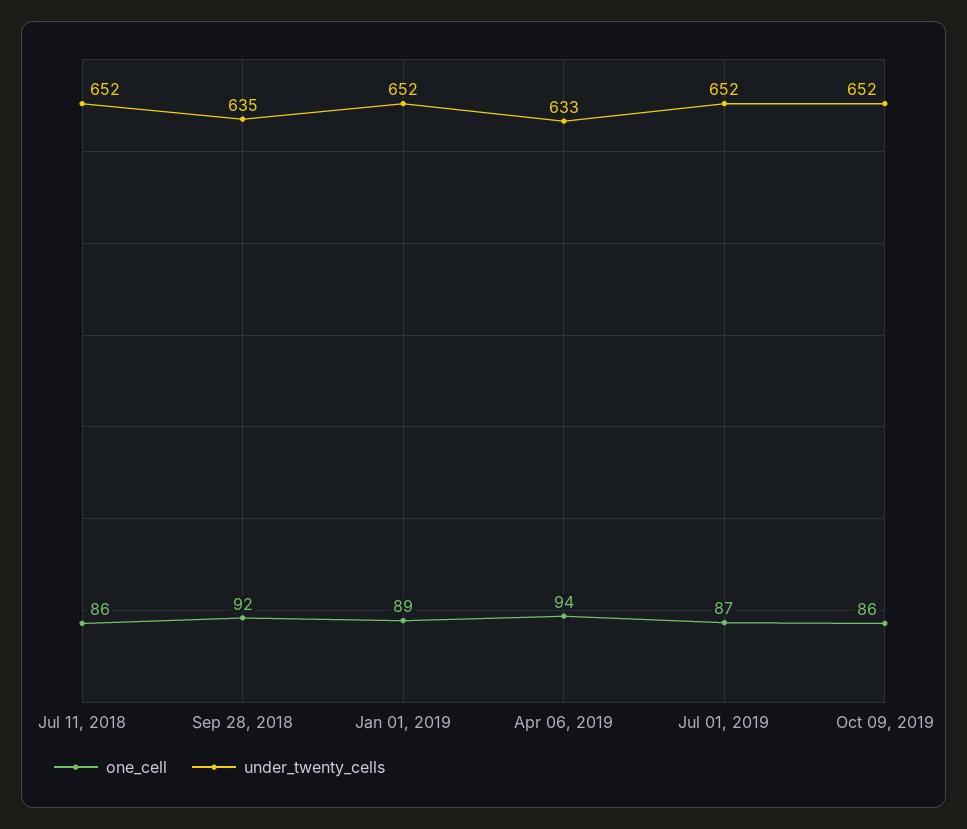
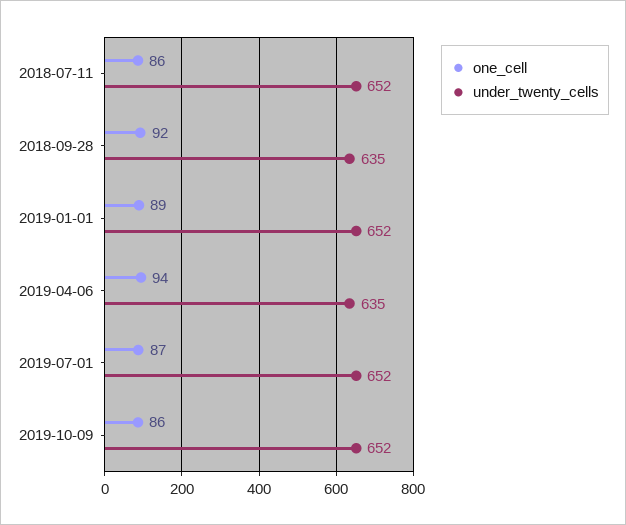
  {
    "one_cell": {
      "Jul 11, 2018": 86,
      "Sep 28, 2018": 92,
      "Jan 01, 2019": 89,
      "Apr 06, 2019": 94,
      "Jul 01, 2019": 87,
      "Oct 09, 2019": 86
    },
    "under_twenty_cells": {
      "Jul 11, 2018": 652,
      "Sep 28, 2018": 635,
      "Jan 01, 2019": 652,
-     "Apr 06, 2019": 633,
+     "Apr 06, 2019": 635,
      "Jul 01, 2019": 652,
      "Oct 09, 2019": 652
    }
  }

